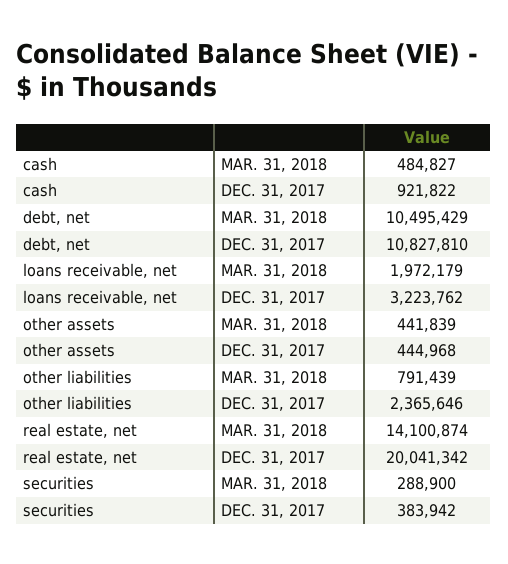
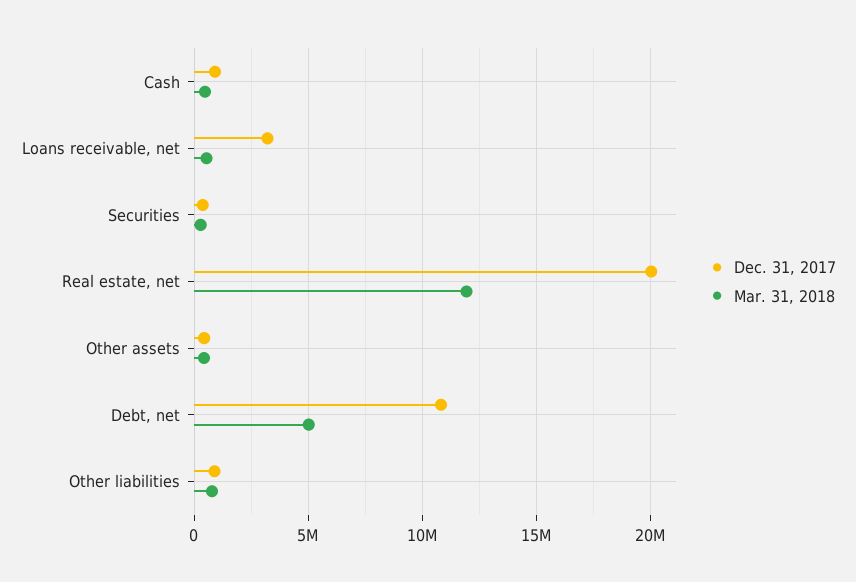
  {
    "MAR. 31, 2018": {
      "cash": 484827,
-     "debt, net": 10495429,
+     "debt, net": 5000000,
-     "loans receivable, net": 1972179,
+     "loans receivable, net": 500000,
      "other assets": 441839,
      "other liabilities": 791439,
-     "real estate, net": 14100874,
+     "real estate, net": 12000000,
      "securities": 288900
    },
    "DEC. 31, 2017": {
      "cash": 921822,
      "debt, net": 10827810,
      "loans receivable, net": 3223762,
      "other assets": 444968,
-     "other liabilities": 2365646,
+     "other liabilities": 1000000,
      "real estate, net": 20041342,
      "securities": 383942
    }
  }

